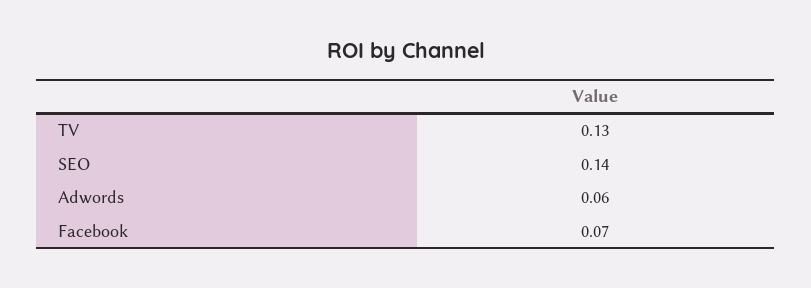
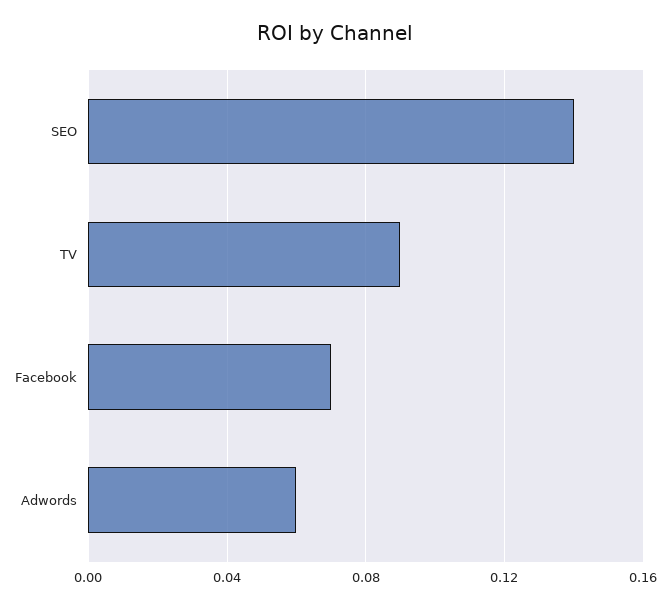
  {
-   "TV": 0.13,
+   "TV": 0.09,
    "SEO": 0.14,
    "Adwords": 0.06,
    "Facebook": 0.07
  }

